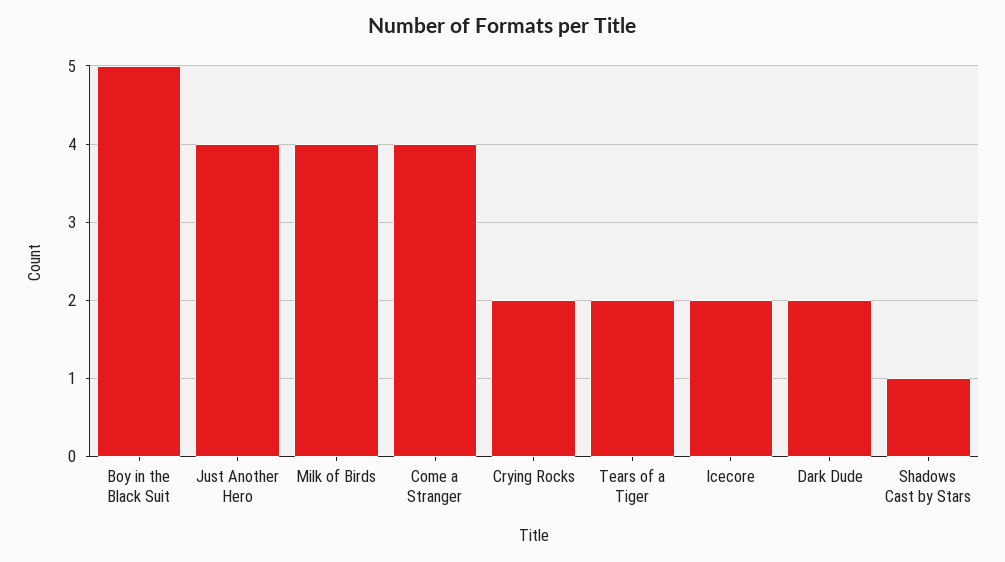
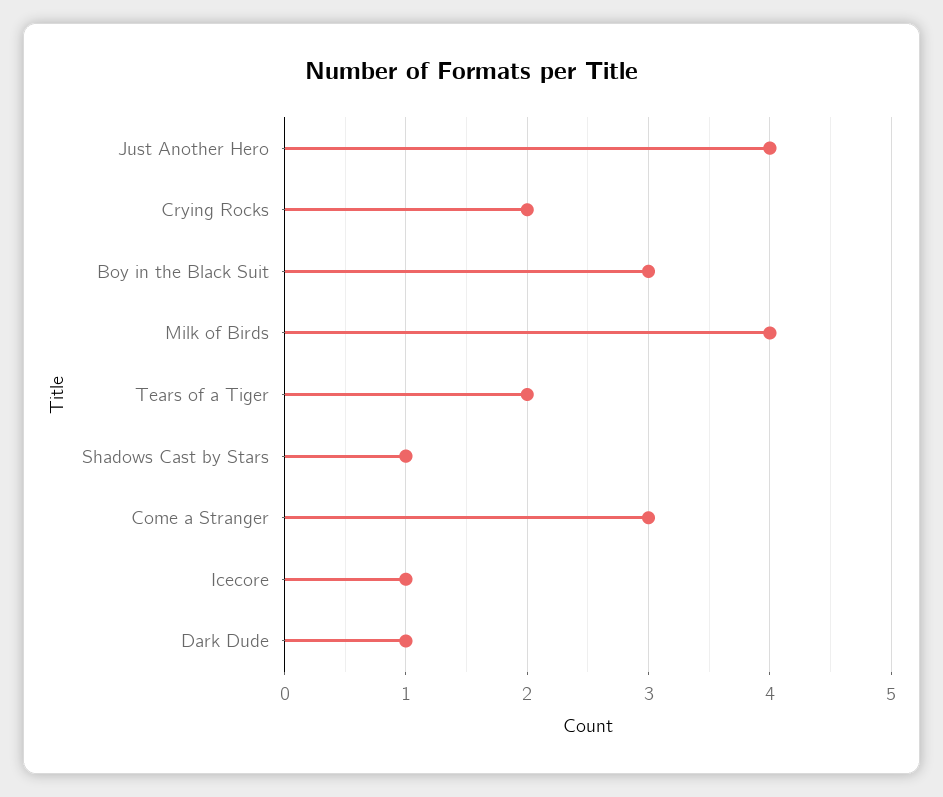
  {
-   "Boy in the Black Suit": 5,
+   "Boy in the Black Suit": 3,
    "Just Another Hero": 4,
    "Milk of Birds": 4,
-   "Come a Stranger": 4,
+   "Come a Stranger": 3,
    "Crying Rocks": 2,
    "Tears of a Tiger": 2,
-   "Icecore": 2,
+   "Icecore": 1,
-   "Dark Dude": 2,
+   "Dark Dude": 1,
    "Shadows Cast by Stars": 1
  }

